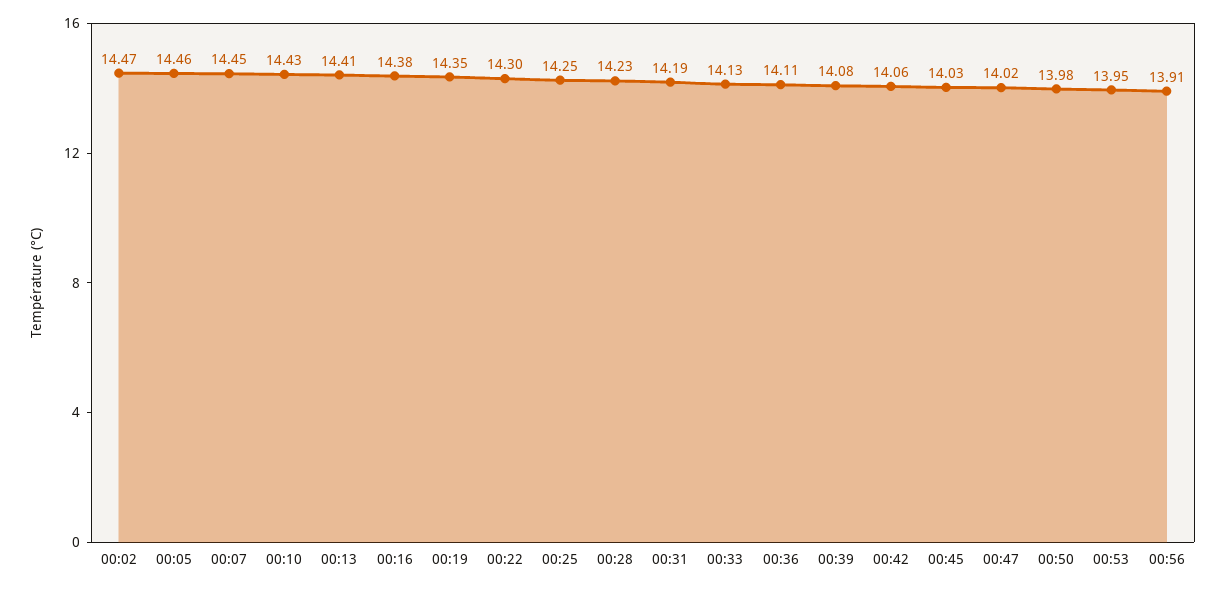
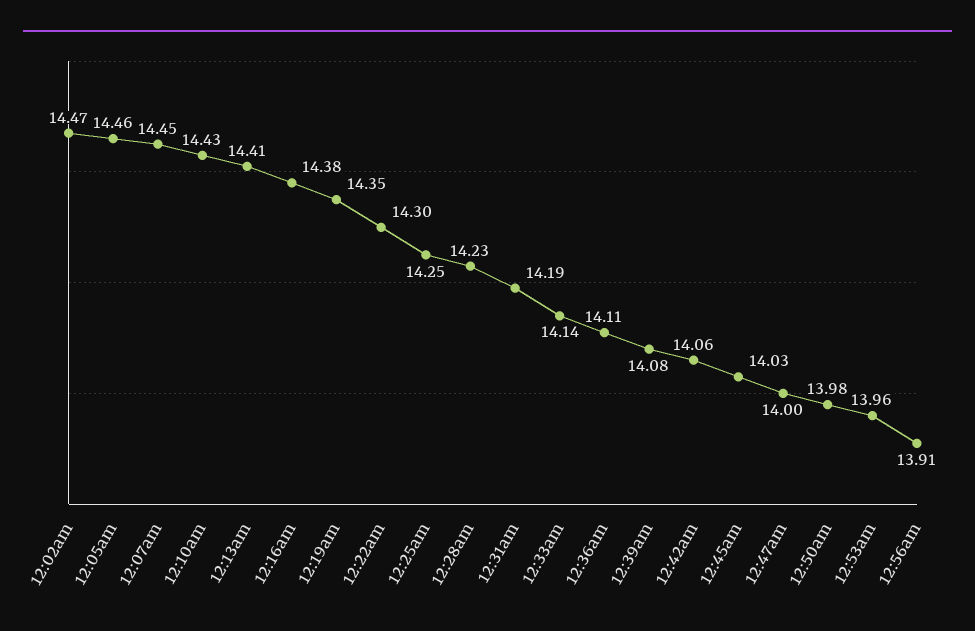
  {
    "00:02": 14.47,
    "00:05": 14.46,
    "00:07": 14.45,
    "00:10": 14.43,
    "00:13": 14.41,
    "00:16": 14.38,
    "00:19": 14.35,
    "00:22": 14.3,
    "00:25": 14.25,
    "00:28": 14.23,
    "00:31": 14.19,
-   "00:33": 14.13,
+   "00:33": 14.14,
    "00:36": 14.11,
    "00:39": 14.08,
    "00:42": 14.06,
    "00:45": 14.03,
-   "00:47": 14.02,
+   "00:47": 14,
    "00:50": 13.98,
-   "00:53": 13.95,
+   "00:53": 13.96,
    "00:56": 13.91
  }

